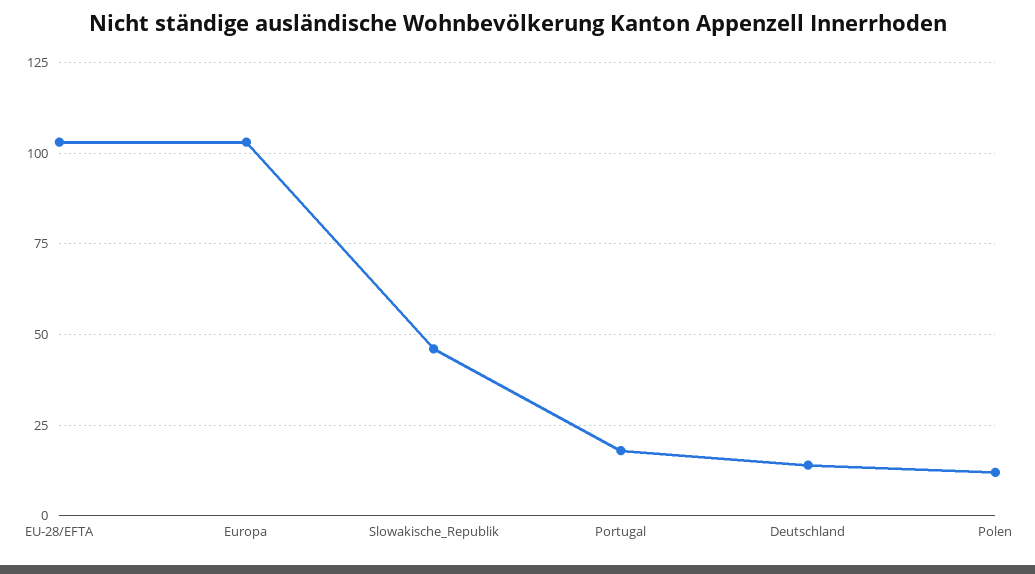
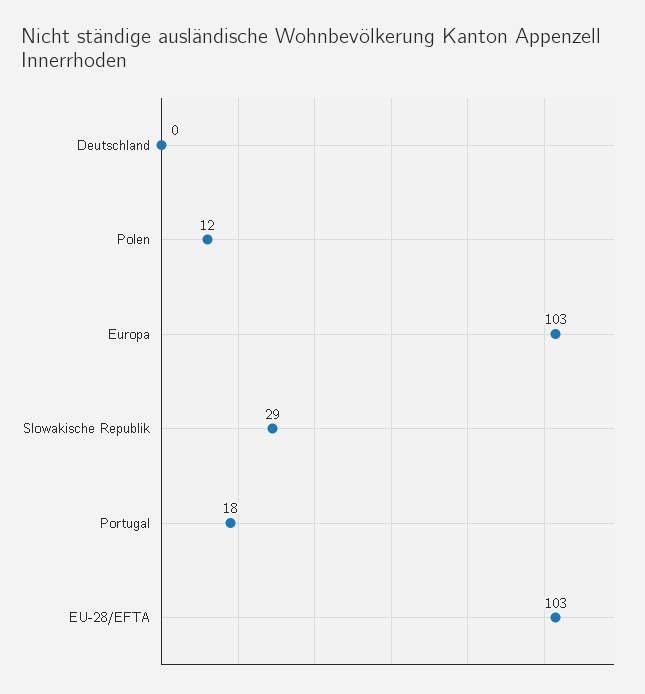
  {
    "EU-28/EFTA": 103,
    "Europa": 103,
-   "Slowakische_Republik": 45,
+   "Slowakische_Republik": 29,
    "Portugal": 18,
-   "Deutschland": 15,
+   "Deutschland": 0,
    "Polen": 12
  }

